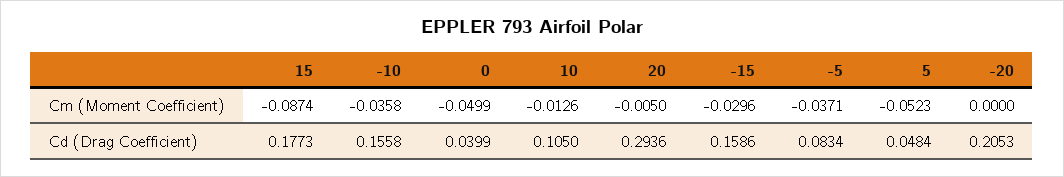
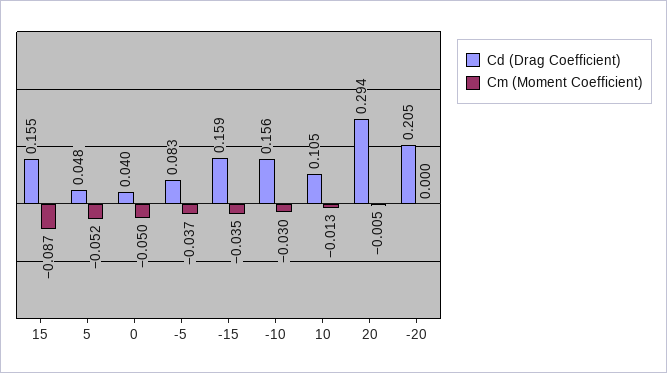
  {
    "Cm (Moment Coefficient)": {
      "15": -0.0874,
-     "-10": -0.0358,
+     "-10": -0.03,
      "0": -0.0499,
      "10": -0.0126,
      "20": -0.005,
-     "-15": -0.0296,
+     "-15": -0.035,
      "-5": -0.0371,
      "5": -0.0523,
      "-20": 0
    },
    "Cd (Drag Coefficient)": {
-     "15": 0.1773,
+     "15": 0.155,
      "-10": 0.1558,
      "0": 0.0399,
      "10": 0.105,
      "20": 0.2936,
      "-15": 0.1586,
      "-5": 0.0834,
      "5": 0.0484,
      "-20": 0.2053
    }
  }

